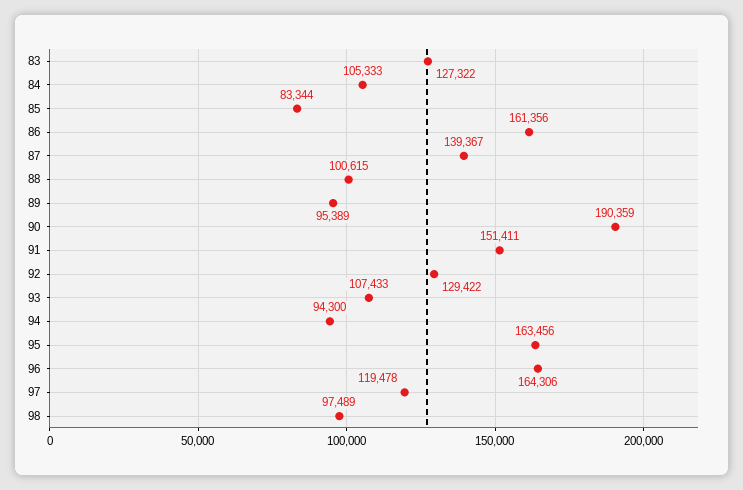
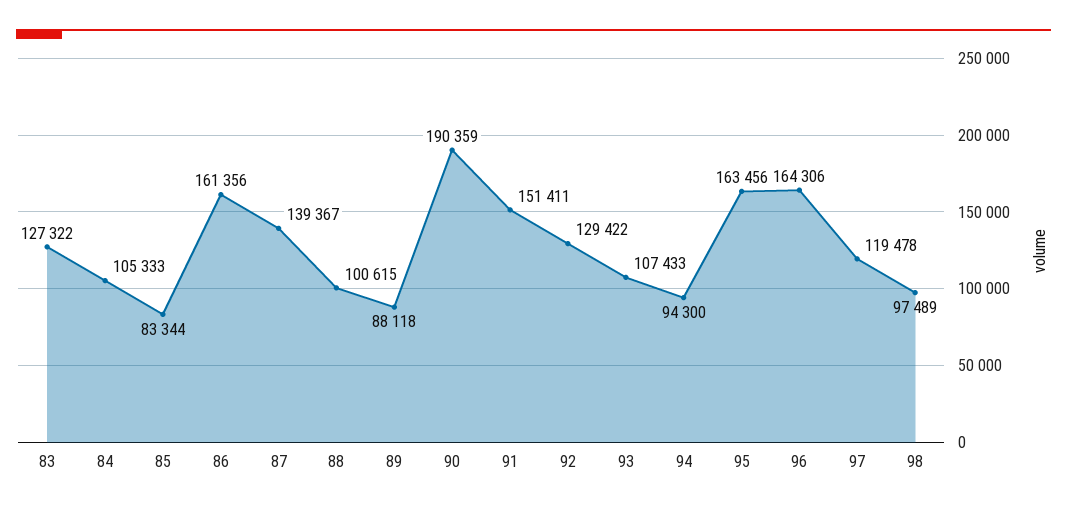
  {
    "83": 127322,
    "84": 105333,
    "85": 83344,
    "86": 161356,
    "87": 139367,
    "88": 100615,
-   "89": 95389,
+   "89": 88118,
    "90": 190359,
    "91": 151411,
    "92": 129422,
    "93": 107433,
    "94": 94300,
    "95": 163456,
    "96": 164306,
    "97": 119478,
    "98": 97489
  }

